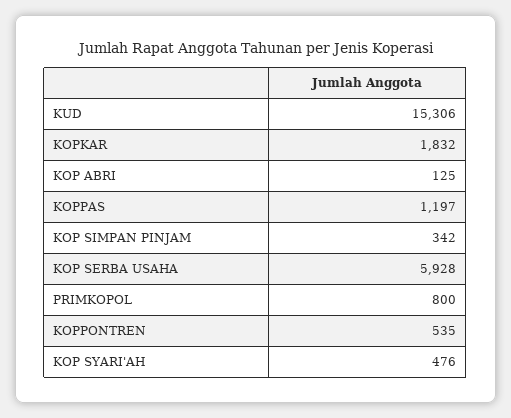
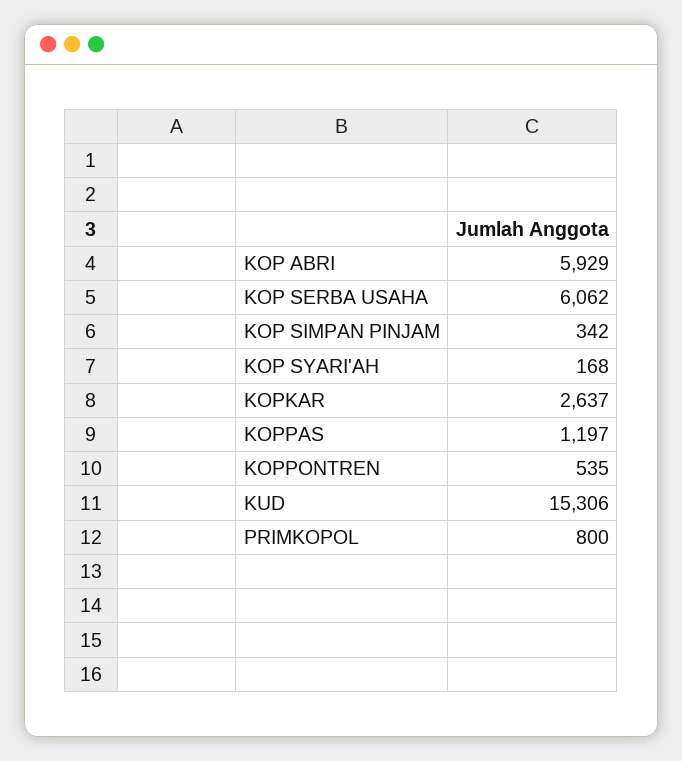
  {
    "KUD": 15306,
-   "KOPKAR": 1832,
+   "KOPKAR": 2637,
-   "KOP ABRI": 125,
+   "KOP ABRI": 5929,
    "KOPPAS": 1197,
    "KOP SIMPAN PINJAM": 342,
-   "KOP SERBA USAHA": 5928,
+   "KOP SERBA USAHA": 6062,
    "PRIMKOPOL": 800,
    "KOPPONTREN": 535,
-   "KOP SYARI'AH": 476
+   "KOP SYARI'AH": 168
  }

